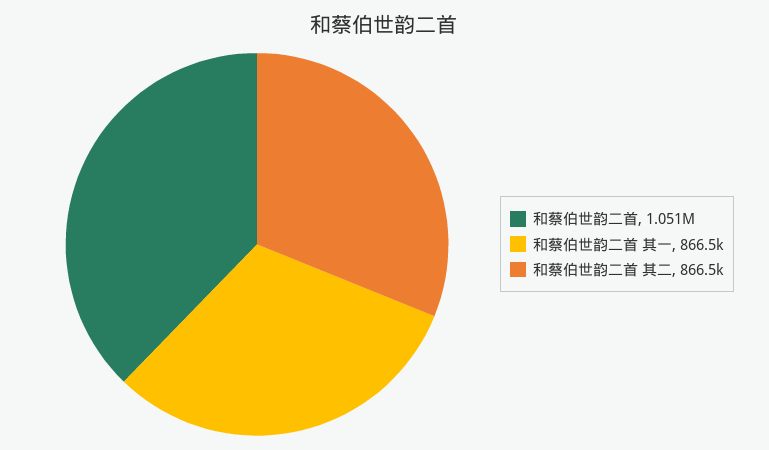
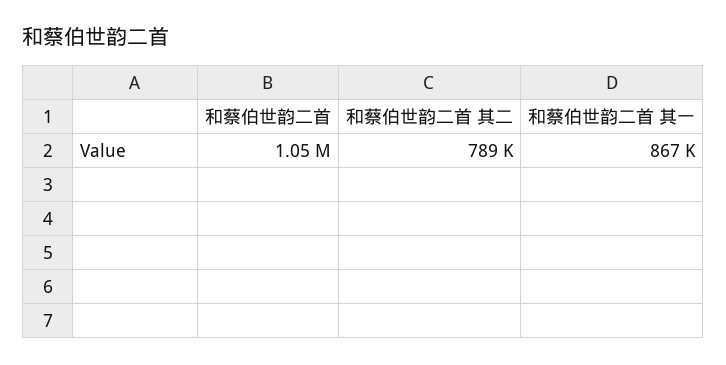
  {
    "和蔡伯世韵二首": 1051000,
    "和蔡伯世韵二首 其一": 866500,
-   "和蔡伯世韵二首 其二": 866500
+   "和蔡伯世韵二首 其二": 789000
  }

